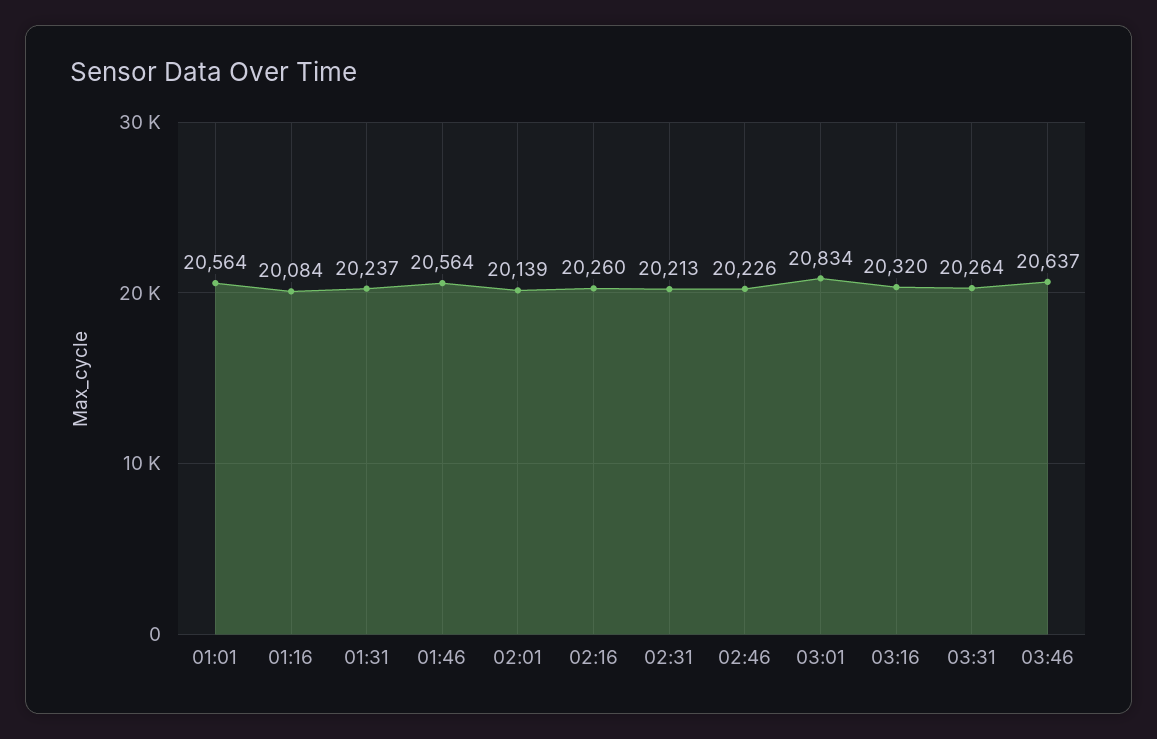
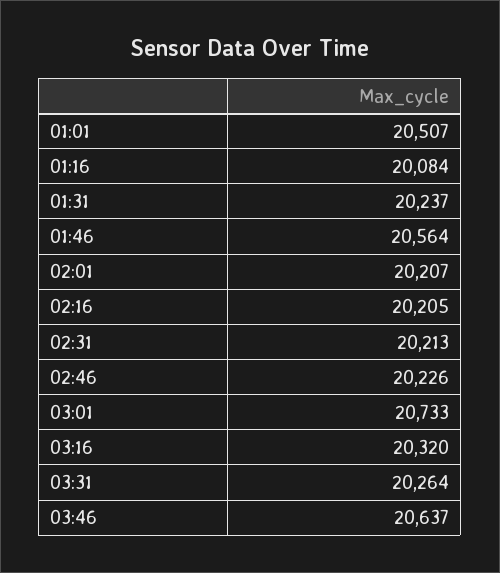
  {
-   "01:01": 20564,
+   "01:01": 20507,
    "01:16": 20084,
    "01:31": 20237,
    "01:46": 20564,
-   "02:01": 20139,
+   "02:01": 20207,
-   "02:16": 20260,
+   "02:16": 20205,
    "02:31": 20213,
    "02:46": 20226,
-   "03:01": 20834,
+   "03:01": 20733,
    "03:16": 20320,
    "03:31": 20264,
    "03:46": 20637
  }

